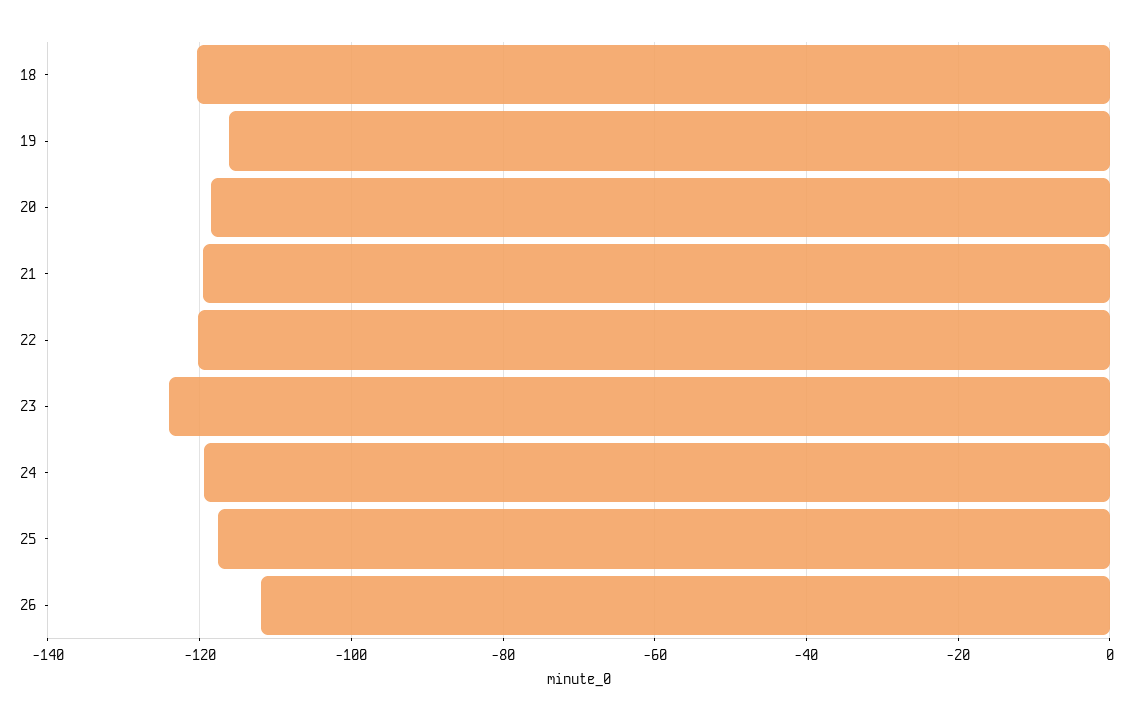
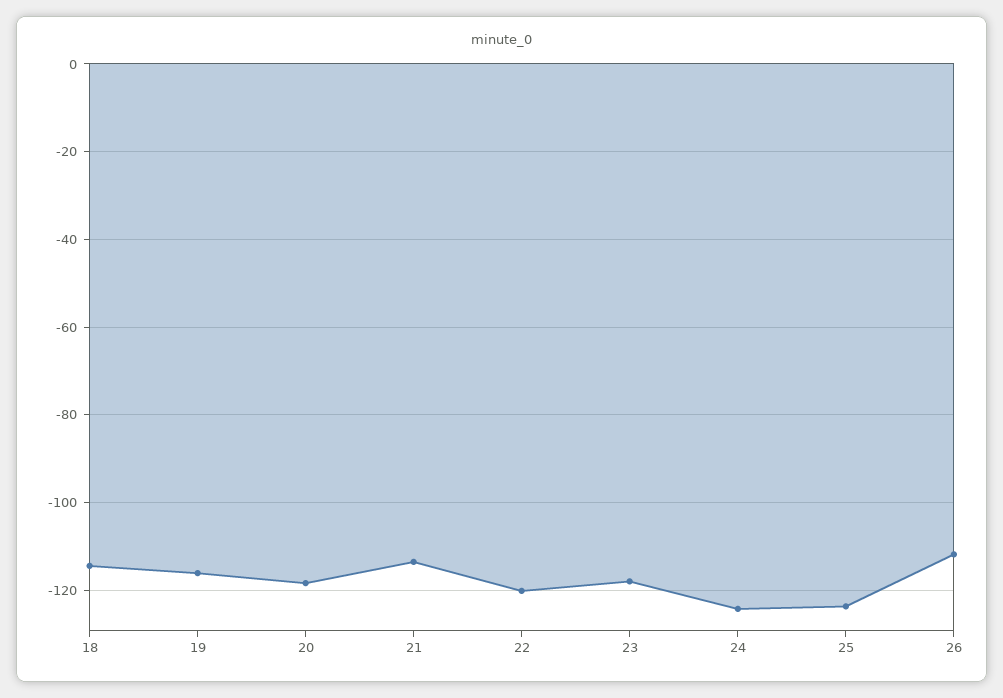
  {
-   "18": -120,
+   "18": -114,
    "19": -116,
    "20": -118,
-   "21": -120,
+   "21": -114,
    "22": -120,
-   "23": -124,
+   "23": -118,
-   "24": -120,
+   "24": -124,
-   "25": -118,
+   "25": -124,
    "26": -112
  }

